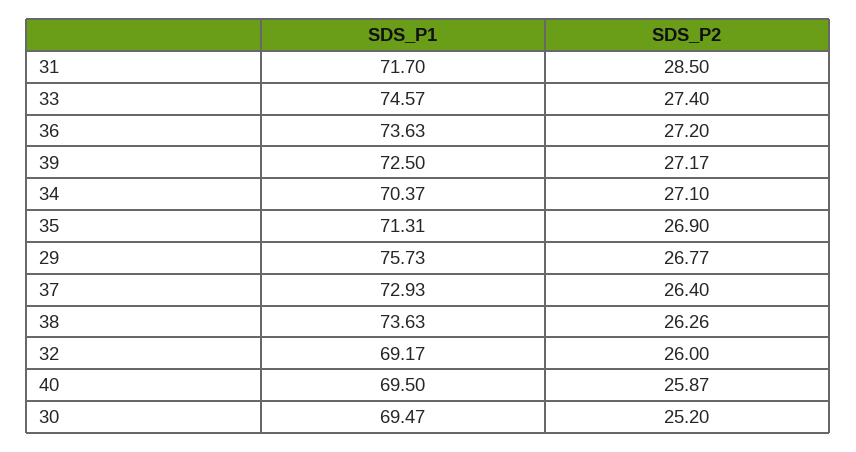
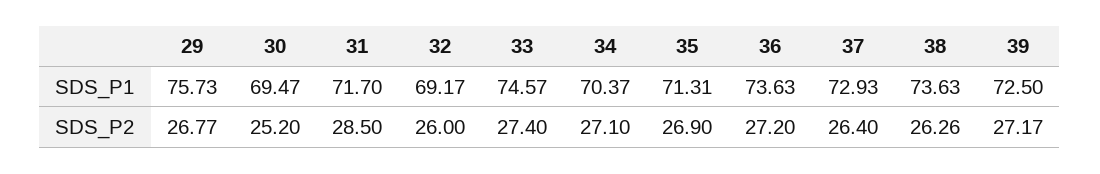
  {
    "SDS_P1": {
      "31": 71.7,
      "33": 74.57,
      "36": 73.63,
      "39": 72.5,
      "34": 70.37,
      "35": 71.31,
      "29": 75.73,
      "37": 72.93,
      "38": 73.63,
      "32": 69.17,
-     "40": 69.5,
      "30": 69.47
    },
    "SDS_P2": {
      "31": 28.5,
      "33": 27.4,
      "36": 27.2,
      "39": 27.17,
      "34": 27.1,
      "35": 26.9,
      "29": 26.77,
      "37": 26.4,
      "38": 26.26,
      "32": 26,
-     "40": 25.87,
      "30": 25.2
    }
  }

